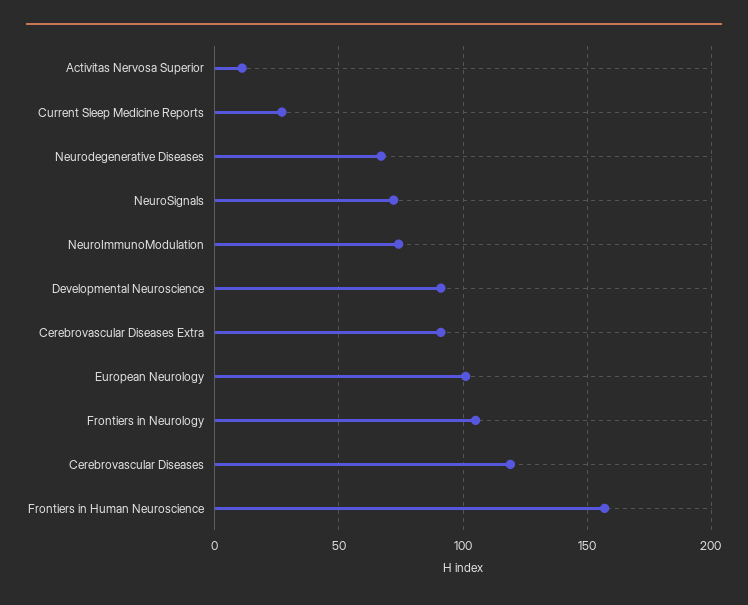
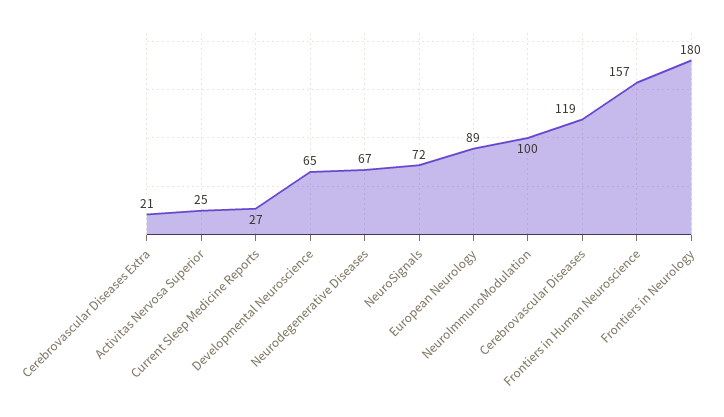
  {
-   "Activitas Nervosa Superior": 10,
+   "Activitas Nervosa Superior": 25,
    "Current Sleep Medicine Reports": 27,
    "Neurodegenerative Diseases": 67,
    "NeuroSignals": 72,
-   "NeuroImmunoModulation": 75,
+   "NeuroImmunoModulation": 100,
-   "Developmental Neuroscience": 90,
+   "Developmental Neuroscience": 65,
-   "Cerebrovascular Diseases Extra": 90,
+   "Cerebrovascular Diseases Extra": 21,
-   "European Neurology": 100,
+   "European Neurology": 89,
-   "Frontiers in Neurology": 105,
+   "Frontiers in Neurology": 180,
    "Cerebrovascular Diseases": 119,
    "Frontiers in Human Neuroscience": 157
  }

